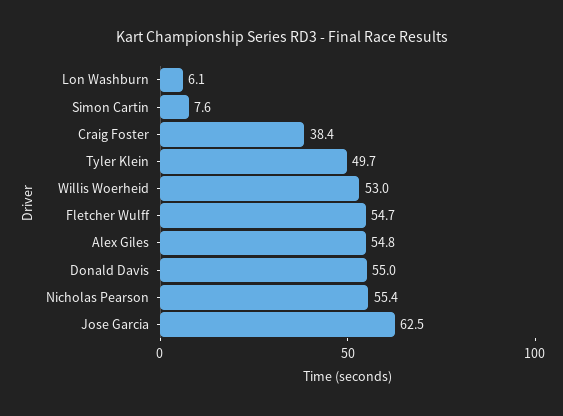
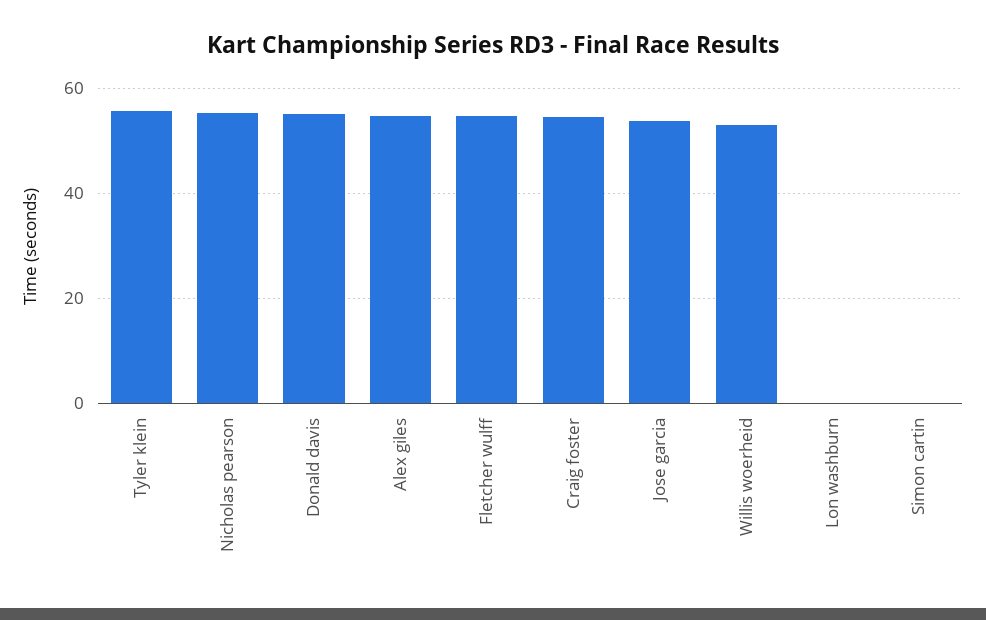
  {
-   "Lon Washburn": 6.1,
+   "Lon Washburn": 0,
-   "Simon Cartin": 7.6,
+   "Simon Cartin": 0,
-   "Craig Foster": 38.4,
+   "Craig Foster": 54,
-   "Tyler Klein": 49.7,
+   "Tyler Klein": 56,
    "Willis Woerheid": 53,
    "Fletcher Wulff": 54.7,
    "Alex Giles": 54.8,
    "Donald Davis": 55,
    "Nicholas Pearson": 55.4,
-   "Jose Garcia": 62.5
+   "Jose Garcia": 54
  }

